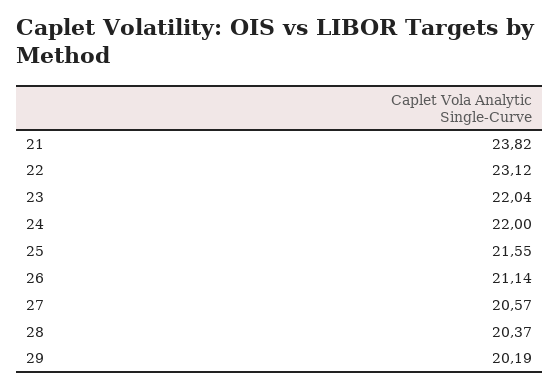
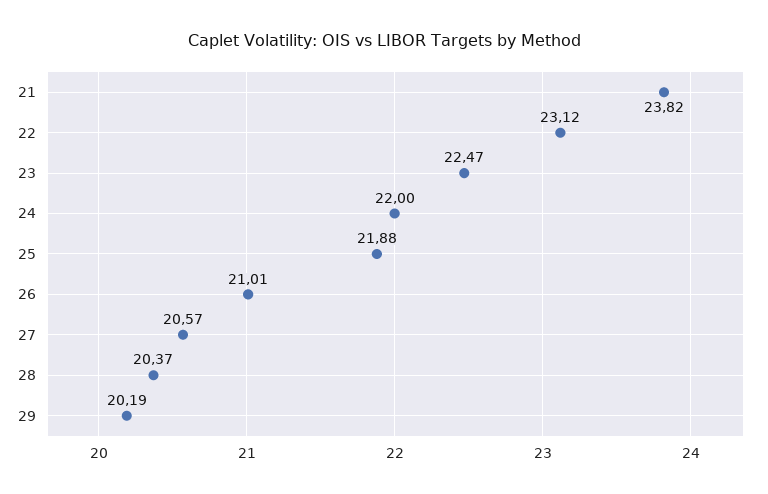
  {
    "21": 23.82,
    "22": 23.12,
-   "23": 22.04,
+   "23": 22.47,
    "24": 22,
-   "25": 21.55,
+   "25": 21.88,
-   "26": 21.14,
+   "26": 21.01,
    "27": 20.57,
    "28": 20.37,
    "29": 20.19
  }

